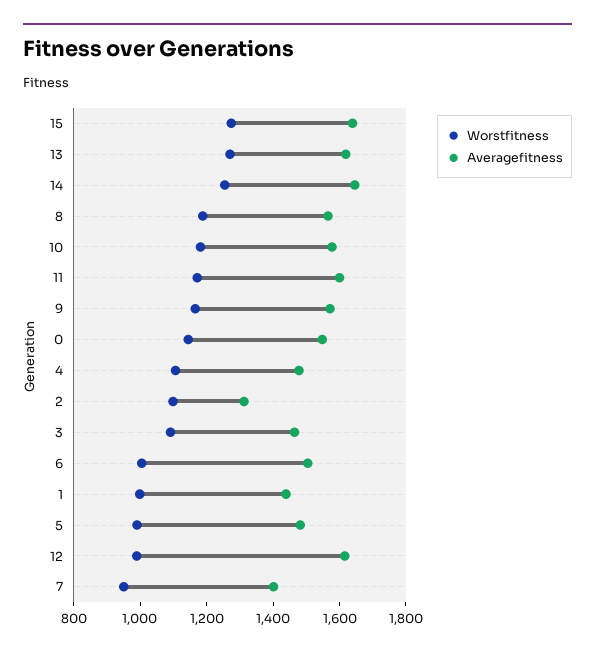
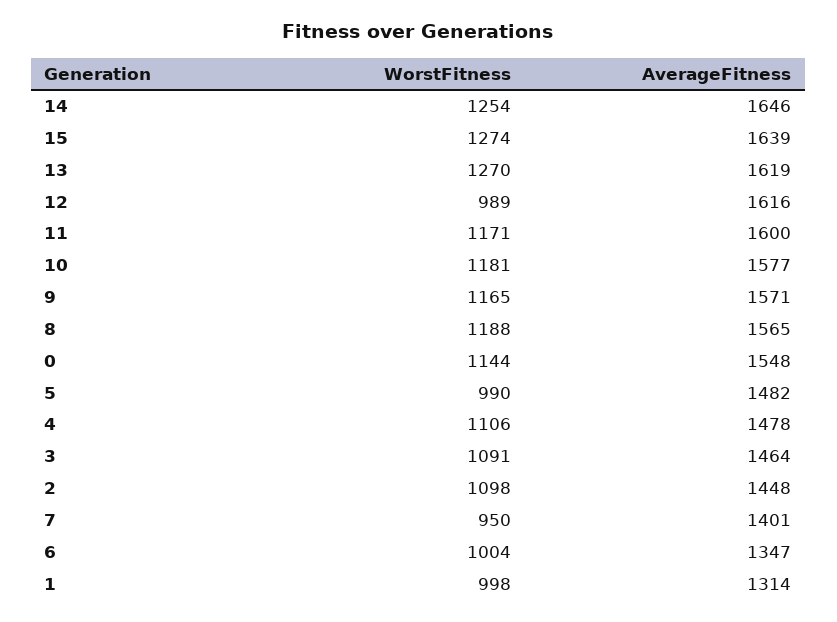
  {
    "Worstfitness": {
      "15": 1274,
      "13": 1270,
      "14": 1254,
      "8": 1188,
      "10": 1181,
      "11": 1171,
      "9": 1165,
      "0": 1144,
      "4": 1106,
      "2": 1098,
      "3": 1091,
      "6": 1004,
      "1": 998,
      "5": 990,
      "12": 989,
      "7": 950
    },
    "Averagefitness": {
      "15": 1639,
      "13": 1619,
      "14": 1646,
      "8": 1565,
      "10": 1577,
      "11": 1600,
      "9": 1571,
      "0": 1548,
      "4": 1478,
-     "2": 1300,
+     "2": 1448,
      "3": 1464,
-     "6": 1500,
+     "6": 1347,
-     "1": 1450,
+     "1": 1314,
      "5": 1482,
      "12": 1616,
      "7": 1401
    }
  }

